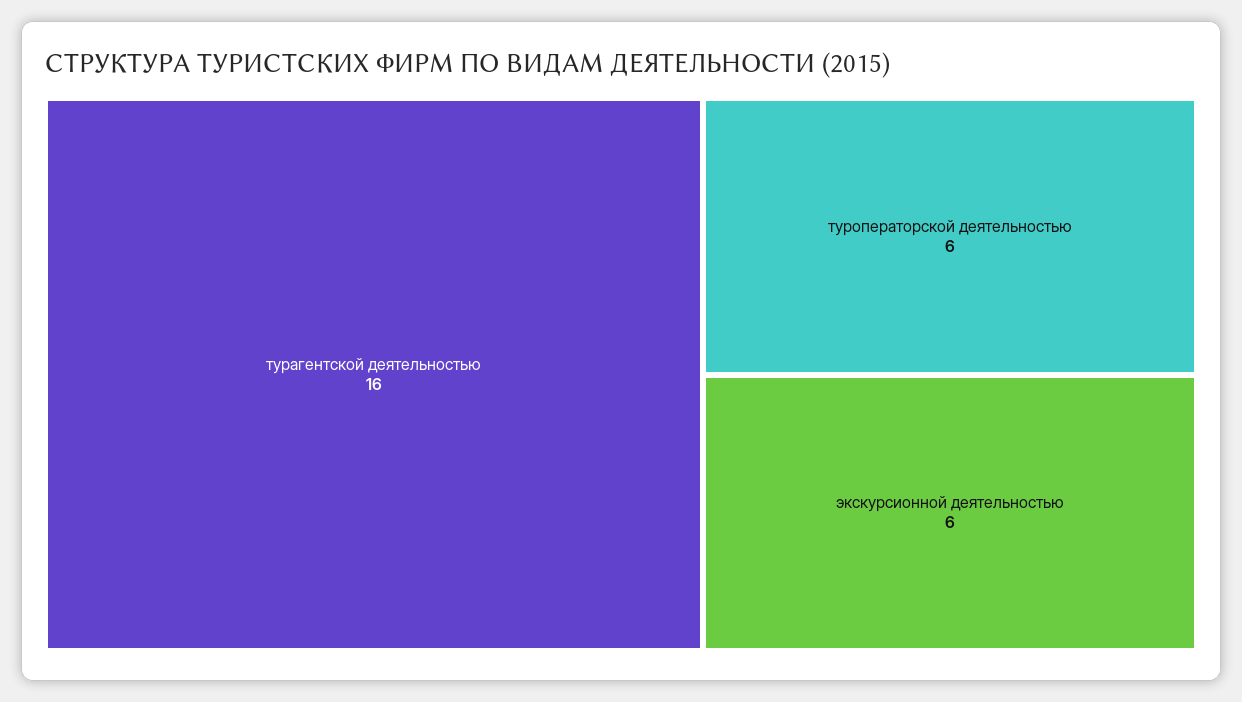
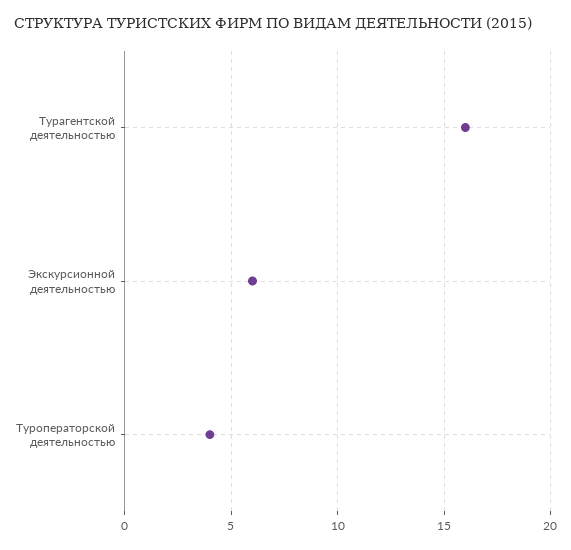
  {
    "турагентской деятельностью": 16,
-   "туроператорской деятельностью": 6,
+   "туроператорской деятельностью": 4,
    "экскурсионной деятельностью": 6
  }

